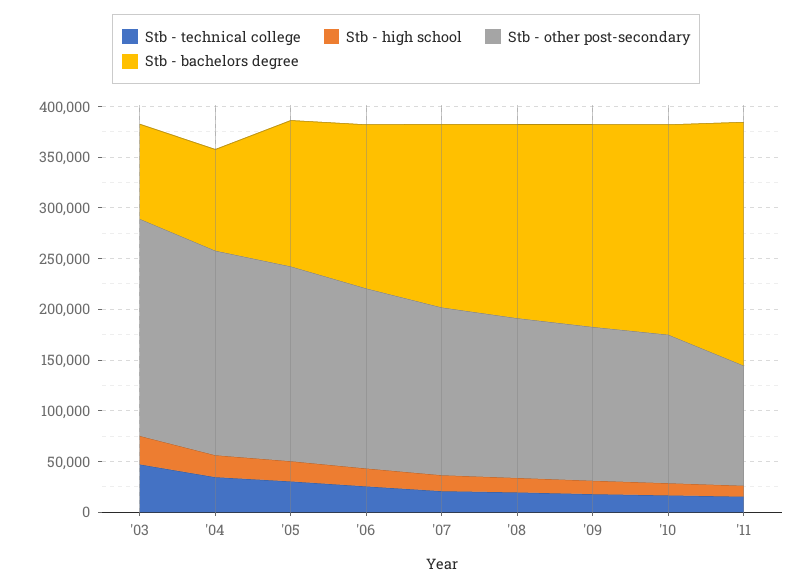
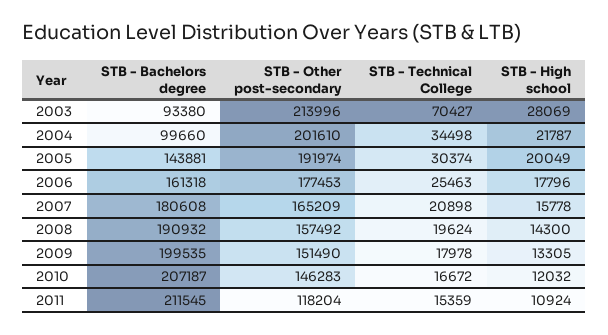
  {
    "Stb - technical college": {
-     "'03": 50000,
+     "'03": 70427,
      "'04": 34498,
      "'05": 30374,
      "'06": 25463,
      "'07": 20898,
      "'08": 19624,
      "'09": 17978,
      "'10": 16672,
      "'11": 15359
    },
    "Stb - high school": {
      "'03": 28069,
      "'04": 21787,
      "'05": 20049,
      "'06": 17796,
      "'07": 15778,
      "'08": 14300,
      "'09": 13305,
      "'10": 12032,
      "'11": 10924
    },
    "Stb - other post-secondary": {
      "'03": 213996,
      "'04": 201610,
      "'05": 191974,
      "'06": 177453,
      "'07": 165209,
      "'08": 157492,
      "'09": 151490,
      "'10": 146283,
      "'11": 118204
    },
    "Stb - bachelors degree": {
      "'03": 93380,
      "'04": 99660,
      "'05": 143881,
      "'06": 161318,
      "'07": 180608,
      "'08": 190932,
      "'09": 199535,
      "'10": 207187,
-     "'11": 240000
+     "'11": 211545
    }
  }

